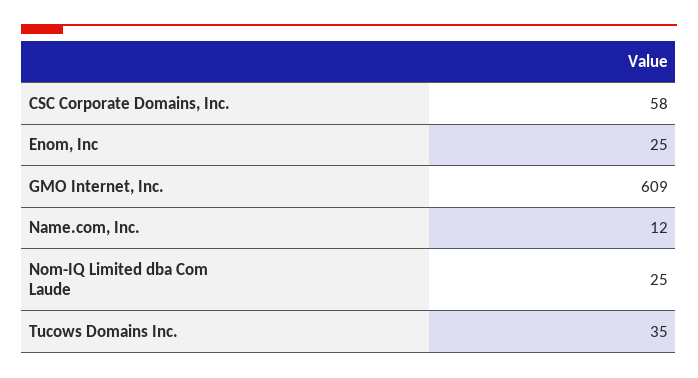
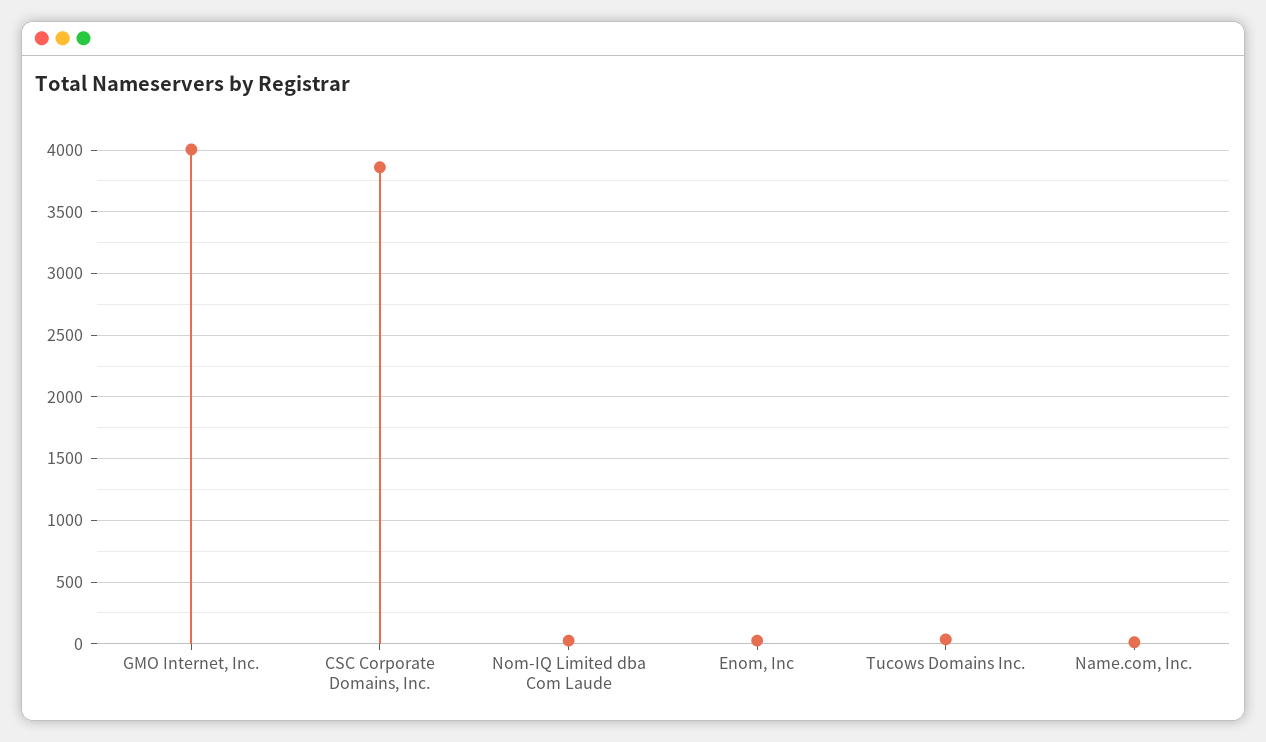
  {
-   "CSC Corporate Domains, Inc.": 58,
+   "CSC Corporate Domains, Inc.": 3850,
    "Enom, Inc": 25,
-   "GMO Internet, Inc.": 609,
+   "GMO Internet, Inc.": 4000,
    "Name.com, Inc.": 12,
    "Nom-IQ Limited dba Com Laude": 25,
    "Tucows Domains Inc.": 35
  }

